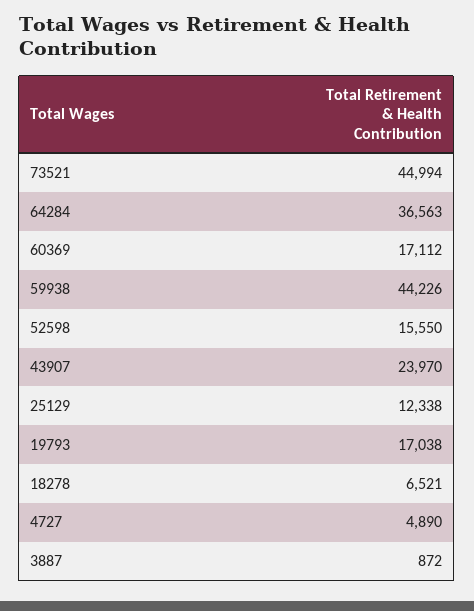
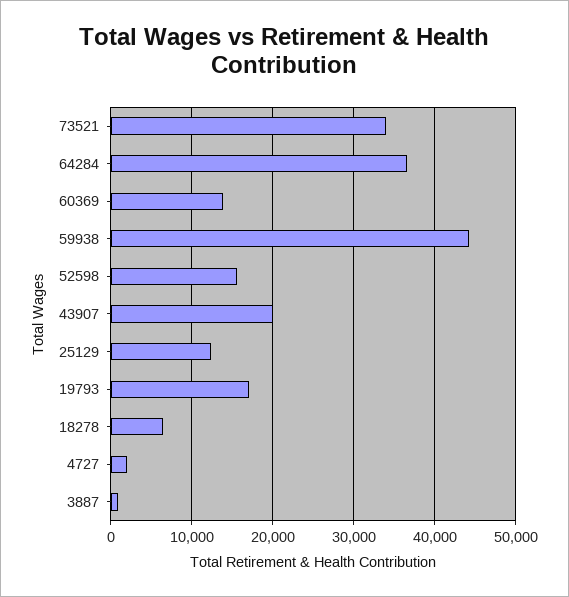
  {
-   "73521": 44994,
+   "73521": 34000,
    "64284": 36563,
-   "60369": 17112,
+   "60369": 14000,
    "59938": 44226,
    "52598": 15550,
-   "43907": 23970,
+   "43907": 20000,
    "25129": 12338,
    "19793": 17038,
    "18278": 6521,
-   "4727": 4890,
+   "4727": 2000,
    "3887": 872
  }

